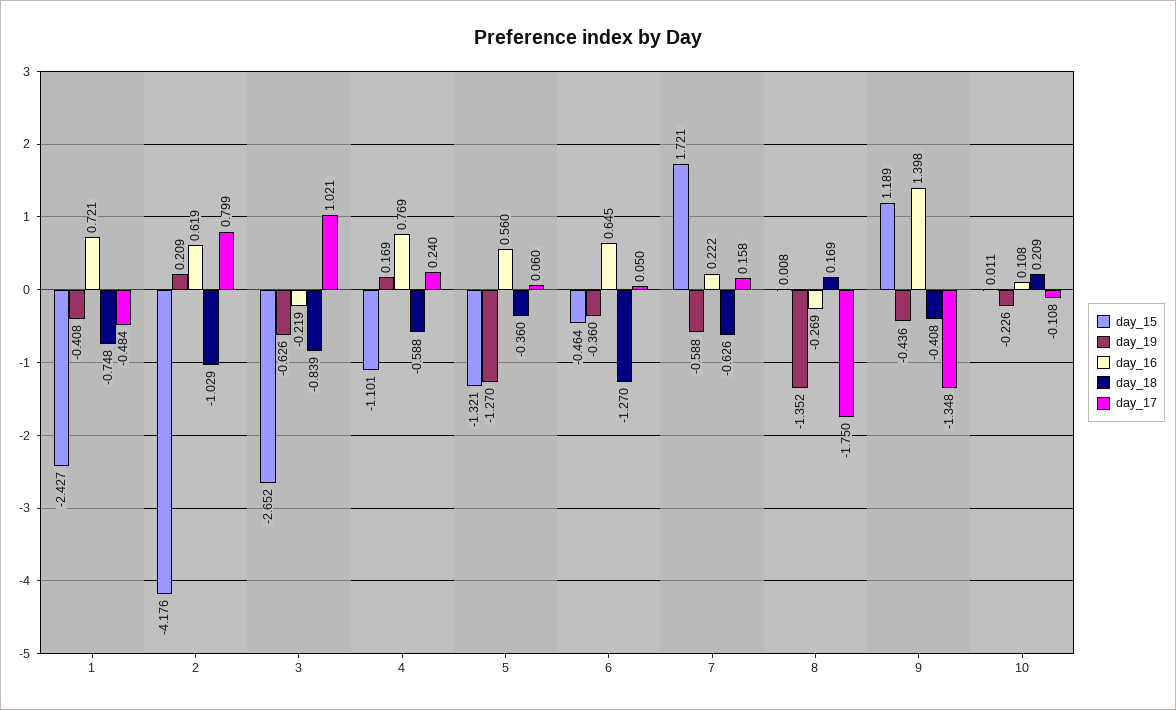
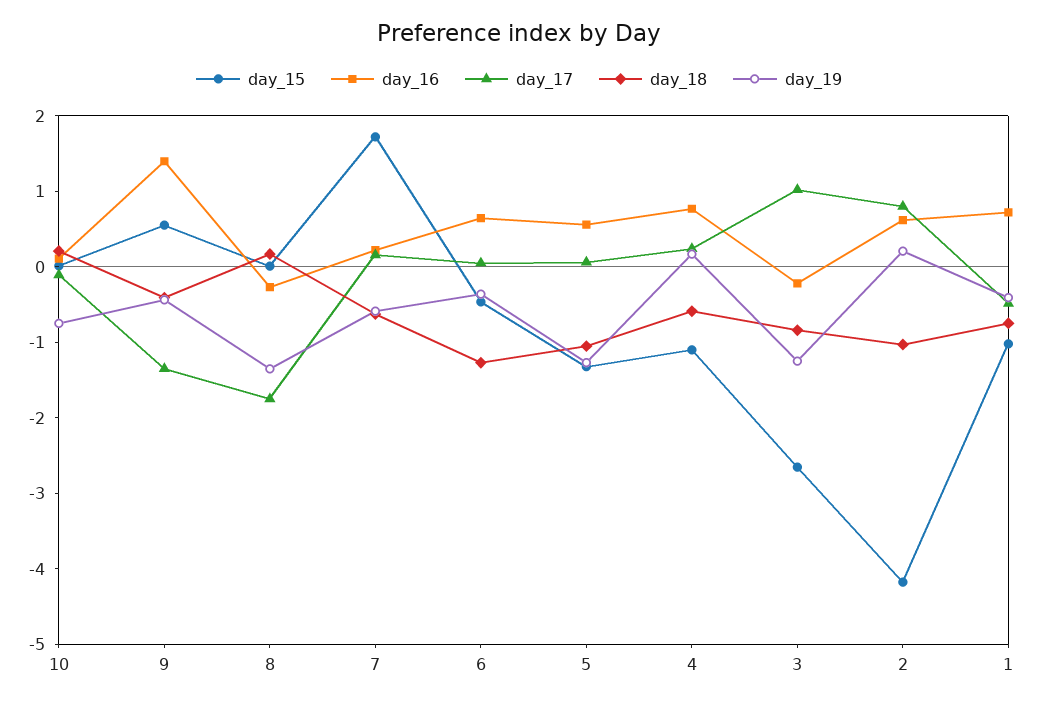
  {
    "day_15": {
-     "1": -2.427,
+     "1": -1,
      "2": -4.176,
      "3": -2.652,
      "4": -1.101,
      "5": -1.321,
      "6": -0.464,
      "7": 1.721,
      "8": 0.008,
-     "9": 1.189,
+     "9": 0.6,
      "10": 0.011
    },
    "day_19": {
      "1": -0.408,
      "2": 0.209,
-     "3": -0.626,
+     "3": -1.2,
      "4": 0.169,
      "5": -1.27,
      "6": -0.36,
      "7": -0.588,
      "8": -1.352,
      "9": -0.436,
-     "10": -0.226
+     "10": -0.8
    },
    "day_16": {
      "1": 0.721,
      "2": 0.619,
      "3": -0.219,
      "4": 0.769,
      "5": 0.56,
      "6": 0.645,
      "7": 0.222,
      "8": -0.269,
      "9": 1.398,
      "10": 0.108
    },
    "day_18": {
      "1": -0.748,
      "2": -1.029,
      "3": -0.839,
      "4": -0.588,
-     "5": -0.36,
+     "5": -1,
      "6": -1.27,
      "7": -0.626,
      "8": 0.169,
      "9": -0.408,
      "10": 0.209
    },
    "day_17": {
      "1": -0.484,
      "2": 0.799,
      "3": 1.021,
      "4": 0.24,
      "5": 0.06,
      "6": 0.05,
      "7": 0.158,
      "8": -1.75,
      "9": -1.348,
      "10": -0.108
    }
  }

